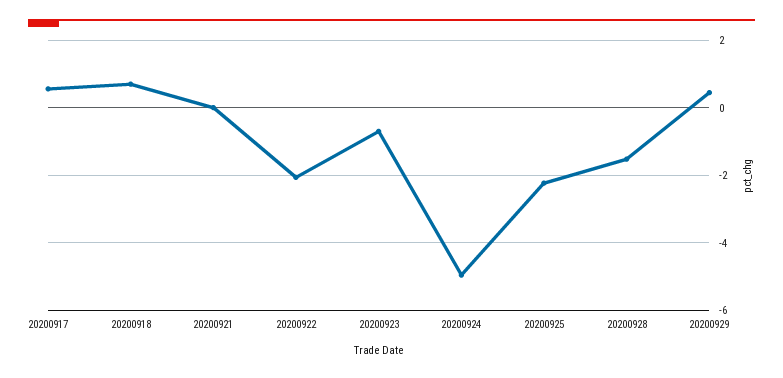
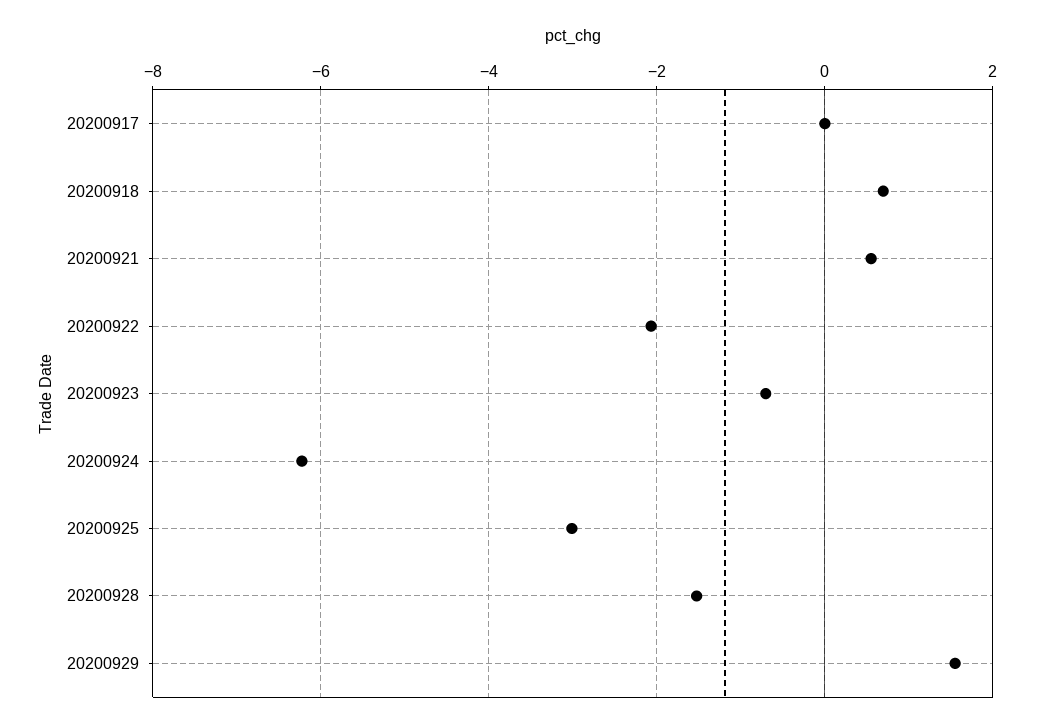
  {
-   "20200917": 0.6,
+   "20200917": 0,
    "20200918": 0.6,
-   "20200921": 0,
+   "20200921": 0.6,
    "20200922": -2,
    "20200923": -0.8,
-   "20200924": -5,
+   "20200924": -6.2,
-   "20200925": -2.2,
+   "20200925": -3,
    "20200928": -1.6,
-   "20200929": 0.4
+   "20200929": 1.6
  }

